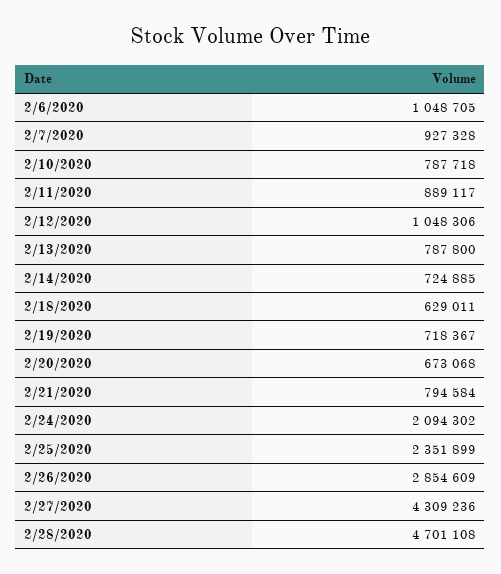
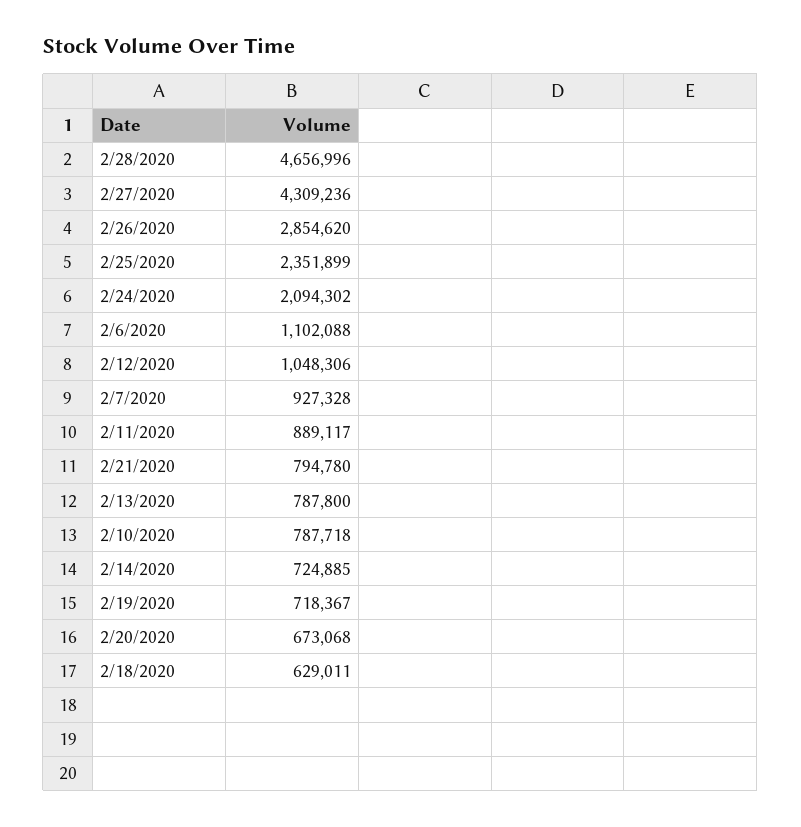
  {
-   "2/6/2020": 1048705,
+   "2/6/2020": 1102088,
    "2/7/2020": 927328,
    "2/10/2020": 787718,
    "2/11/2020": 889117,
    "2/12/2020": 1048306,
    "2/13/2020": 787800,
    "2/14/2020": 724885,
    "2/18/2020": 629011,
    "2/19/2020": 718367,
    "2/20/2020": 673068,
-   "2/21/2020": 794584,
+   "2/21/2020": 794780,
    "2/24/2020": 2094302,
    "2/25/2020": 2351899,
-   "2/26/2020": 2854609,
+   "2/26/2020": 2854620,
    "2/27/2020": 4309236,
-   "2/28/2020": 4701108
+   "2/28/2020": 4656996
  }

